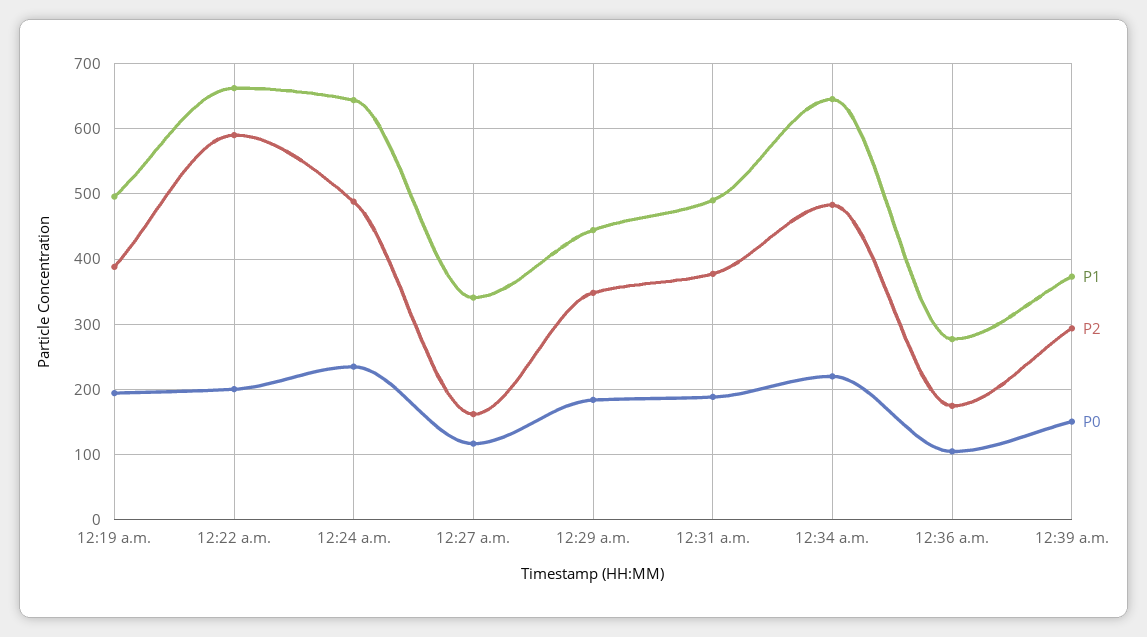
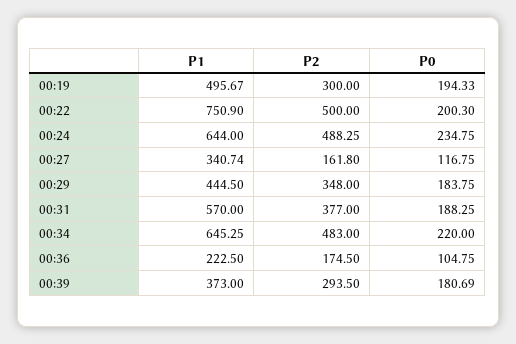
  {
    "P1": {
      "12:19 a.m.": 495.67,
-     "12:22 a.m.": 660,
+     "12:22 a.m.": 750.9,
      "12:24 a.m.": 644,
      "12:27 a.m.": 340.74,
      "12:29 a.m.": 444.5,
-     "12:31 a.m.": 490,
+     "12:31 a.m.": 570,
      "12:34 a.m.": 645.25,
-     "12:36 a.m.": 280,
+     "12:36 a.m.": 222.5,
      "12:39 a.m.": 373
    },
    "P2": {
-     "12:19 a.m.": 390,
+     "12:19 a.m.": 300,
-     "12:22 a.m.": 590,
+     "12:22 a.m.": 500,
      "12:24 a.m.": 488.25,
      "12:27 a.m.": 161.8,
      "12:29 a.m.": 348,
      "12:31 a.m.": 377,
      "12:34 a.m.": 483,
      "12:36 a.m.": 174.5,
      "12:39 a.m.": 293.5
    },
    "P0": {
      "12:19 a.m.": 194.33,
      "12:22 a.m.": 200.3,
      "12:24 a.m.": 234.75,
      "12:27 a.m.": 116.75,
      "12:29 a.m.": 183.75,
      "12:31 a.m.": 188.25,
      "12:34 a.m.": 220,
      "12:36 a.m.": 104.75,
-     "12:39 a.m.": 150
+     "12:39 a.m.": 180.69
    }
  }

